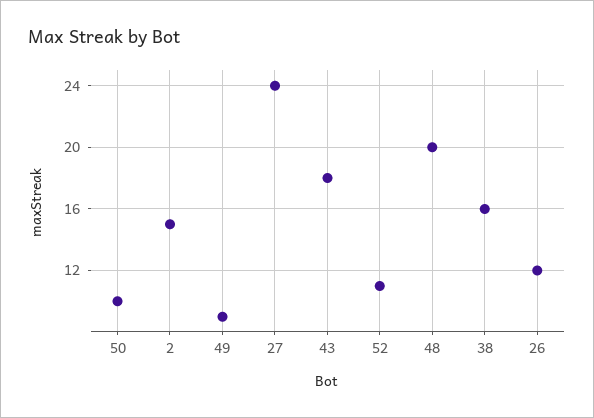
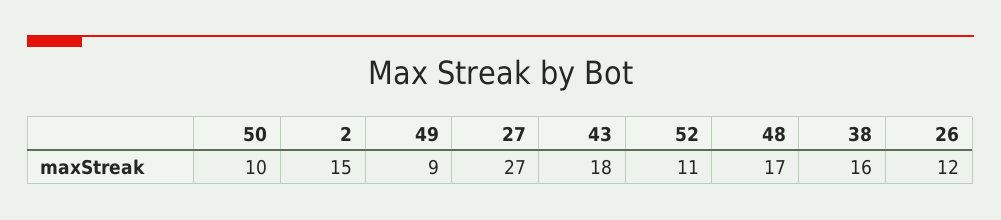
  {
    "50": 10,
    "2": 15,
    "49": 9,
-   "27": 24,
+   "27": 27,
    "43": 18,
    "52": 11,
-   "48": 20,
+   "48": 17,
    "38": 16,
    "26": 12
  }

